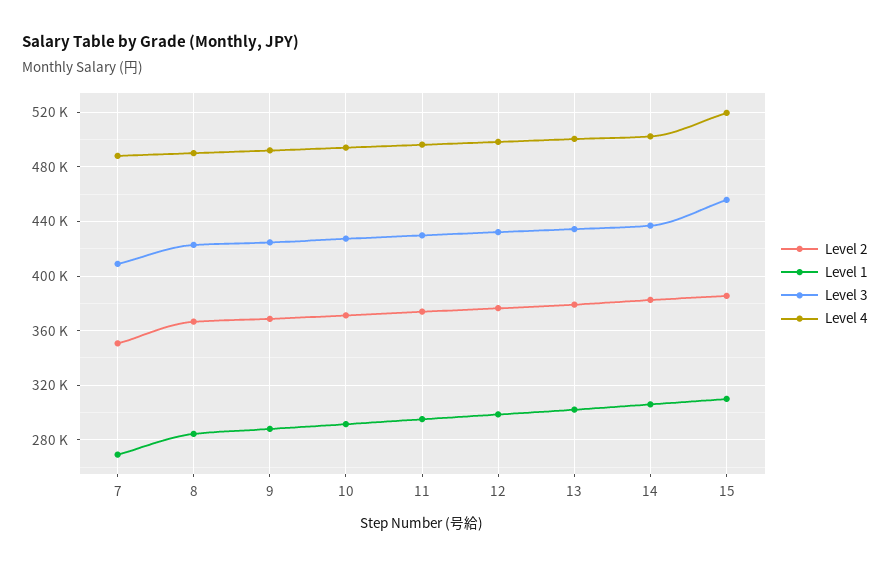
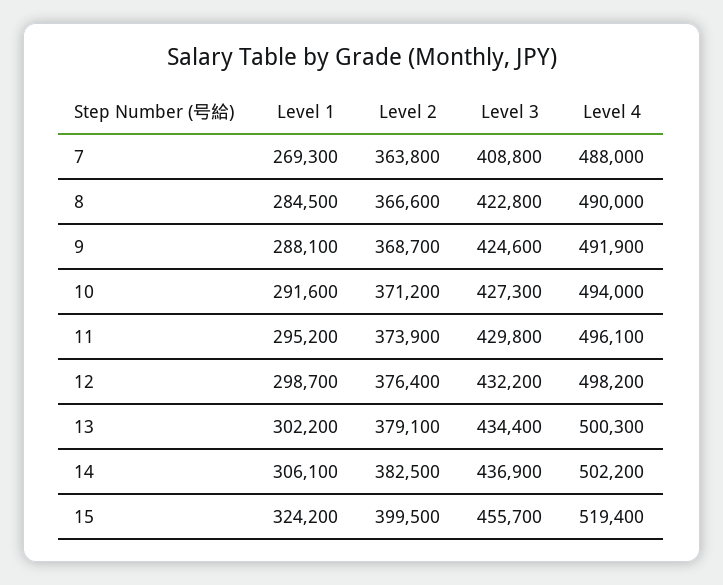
  {
    "Level 2": {
-     "7": 350000,
+     "7": 363800,
      "8": 366600,
      "9": 368700,
      "10": 371200,
      "11": 373900,
      "12": 376400,
      "13": 379100,
      "14": 382500,
-     "15": 385000
+     "15": 399500
    },
    "Level 1": {
      "7": 269300,
      "8": 284500,
      "9": 288100,
      "10": 291600,
      "11": 295200,
      "12": 298700,
      "13": 302200,
      "14": 306100,
-     "15": 310000
+     "15": 324200
    },
    "Level 3": {
      "7": 408800,
      "8": 422800,
      "9": 424600,
      "10": 427300,
      "11": 429800,
      "12": 432200,
      "13": 434400,
      "14": 436900,
      "15": 455700
    },
    "Level 4": {
      "7": 488000,
      "8": 490000,
      "9": 491900,
      "10": 494000,
      "11": 496100,
      "12": 498200,
      "13": 500300,
      "14": 502200,
      "15": 519400
    }
  }

